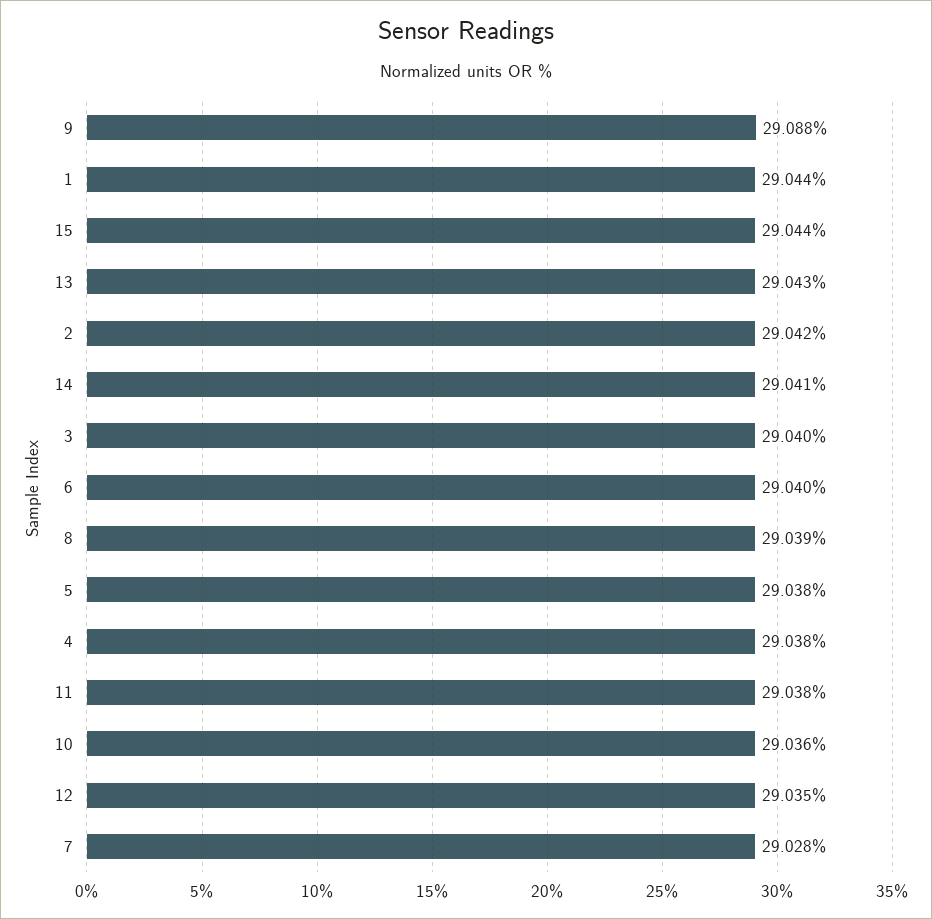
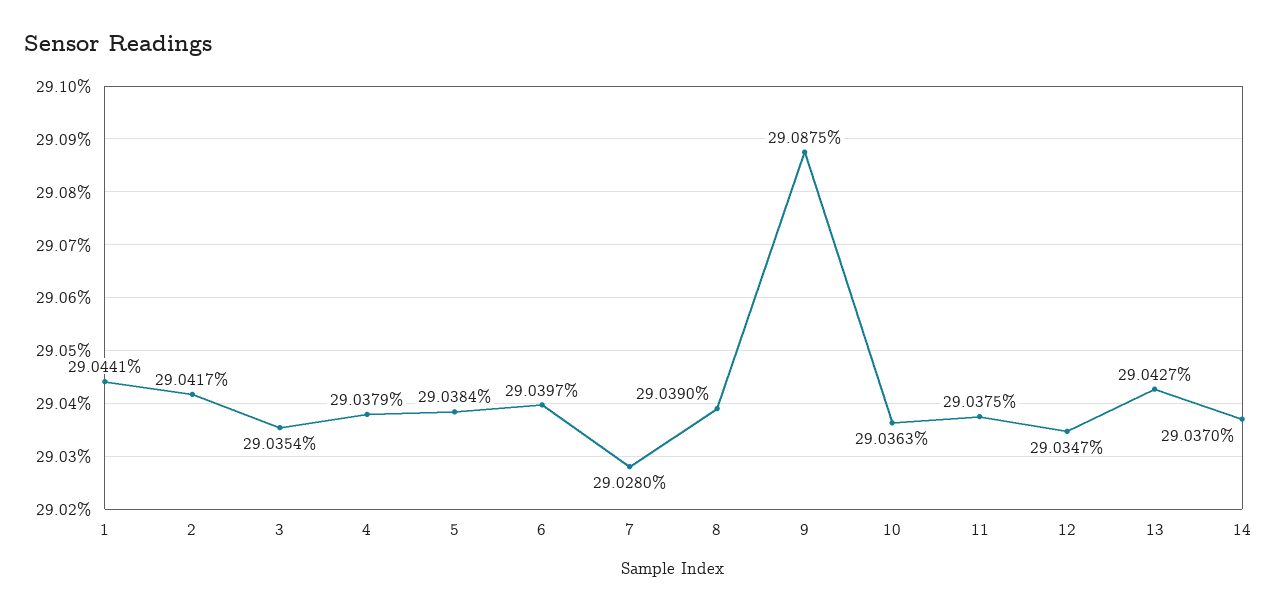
  {
    "9": 29.0875,
    "1": 29.0441,
-   "15": 29.044,
    "13": 29.0427,
    "2": 29.0417,
-   "14": 29.041,
+   "14": 29.037,
-   "3": 29.04,
+   "3": 29.0354,
    "6": 29.0397,
    "8": 29.039,
    "5": 29.0384,
    "4": 29.0379,
    "11": 29.0375,
    "10": 29.0363,
    "12": 29.0347,
    "7": 29.028
  }

